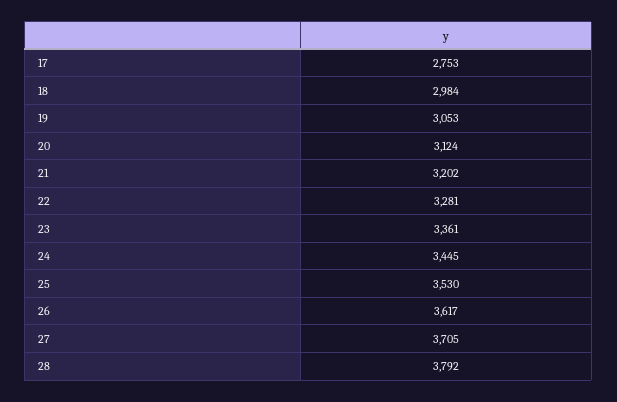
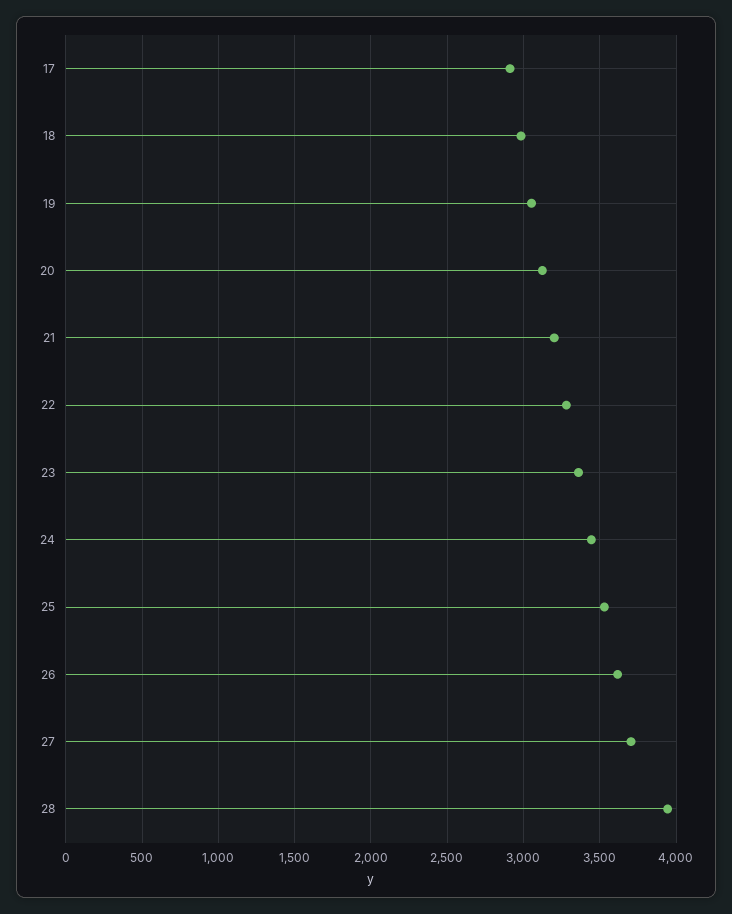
  {
-   "17": 2753,
+   "17": 2900,
    "18": 2984,
    "19": 3053,
    "20": 3124,
    "21": 3202,
    "22": 3281,
    "23": 3361,
    "24": 3445,
    "25": 3530,
    "26": 3617,
    "27": 3705,
-   "28": 3792
+   "28": 3950
  }

